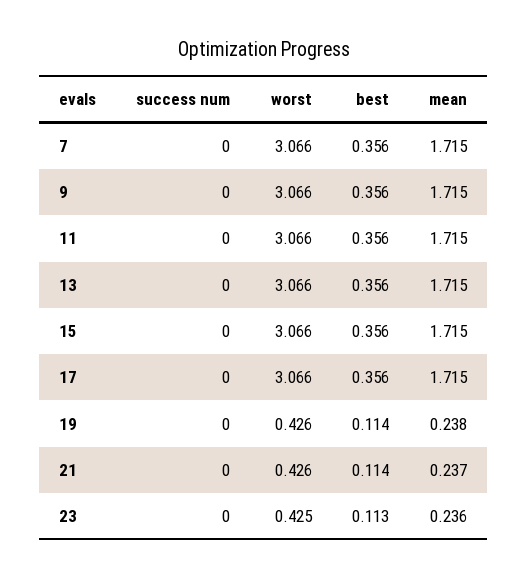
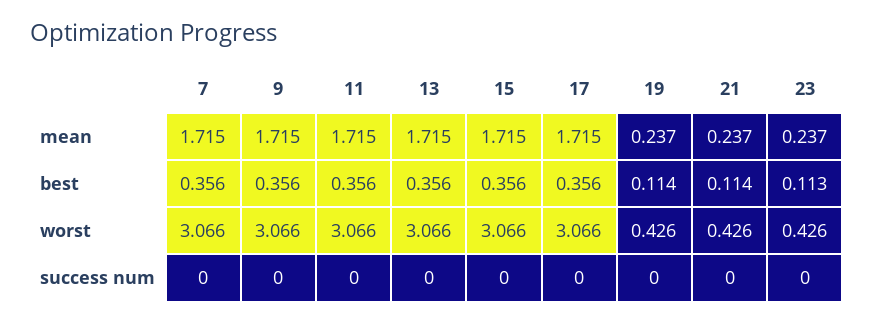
  {
    "success num": {
      "7": 0,
      "9": 0,
      "11": 0,
      "13": 0,
      "15": 0,
      "17": 0,
      "19": 0,
      "21": 0,
      "23": 0
    },
    "worst": {
      "7": 3.066,
      "9": 3.066,
      "11": 3.066,
      "13": 3.066,
      "15": 3.066,
      "17": 3.066,
      "19": 0.426,
      "21": 0.426,
-     "23": 0.425
+     "23": 0.426
    },
    "best": {
      "7": 0.356,
      "9": 0.356,
      "11": 0.356,
      "13": 0.356,
      "15": 0.356,
      "17": 0.356,
      "19": 0.114,
      "21": 0.114,
      "23": 0.113
    },
    "mean": {
      "7": 1.715,
      "9": 1.715,
      "11": 1.715,
      "13": 1.715,
      "15": 1.715,
      "17": 1.715,
-     "19": 0.238,
+     "19": 0.237,
      "21": 0.237,
-     "23": 0.236
+     "23": 0.237
    }
  }

